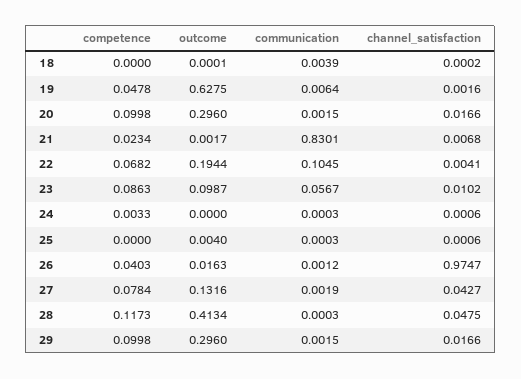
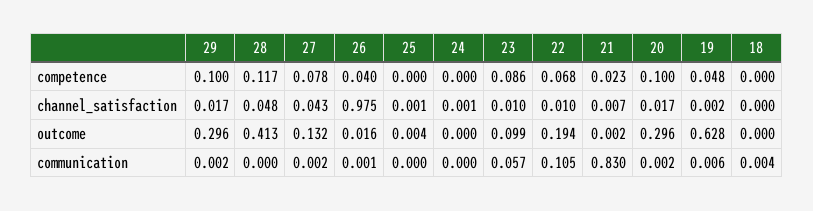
  {
    "competence": {
      "18": 0,
      "19": 0.0478,
      "20": 0.0998,
      "21": 0.0234,
      "22": 0.0682,
      "23": 0.0863,
-     "24": 0.0033,
+     "24": 0,
      "25": 0,
      "26": 0.0403,
      "27": 0.0784,
      "28": 0.1173,
      "29": 0.0998
    },
    "outcome": {
      "18": 0.0001,
      "19": 0.6275,
      "20": 0.296,
      "21": 0.0017,
      "22": 0.1944,
      "23": 0.0987,
      "24": 0,
      "25": 0.004,
      "26": 0.0163,
      "27": 0.1316,
      "28": 0.4134,
      "29": 0.296
    },
    "communication": {
      "18": 0.0039,
      "19": 0.0064,
      "20": 0.0015,
      "21": 0.8301,
      "22": 0.1045,
      "23": 0.0567,
      "24": 0.0003,
      "25": 0.0003,
      "26": 0.0012,
      "27": 0.0019,
      "28": 0.0003,
      "29": 0.0015
    },
    "channel_satisfaction": {
      "18": 0.0002,
      "19": 0.0016,
      "20": 0.0166,
      "21": 0.0068,
-     "22": 0.0041,
+     "22": 0.01,
      "23": 0.0102,
      "24": 0.0006,
      "25": 0.0006,
      "26": 0.9747,
      "27": 0.0427,
      "28": 0.0475,
      "29": 0.0166
    }
  }

